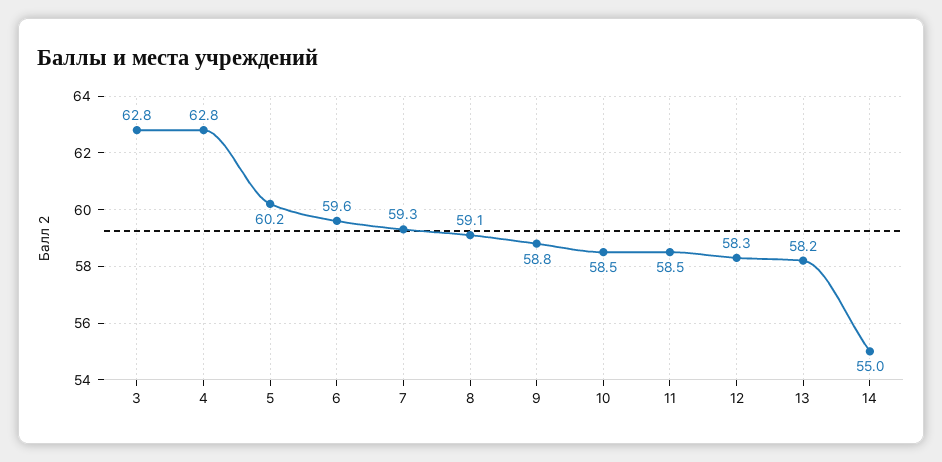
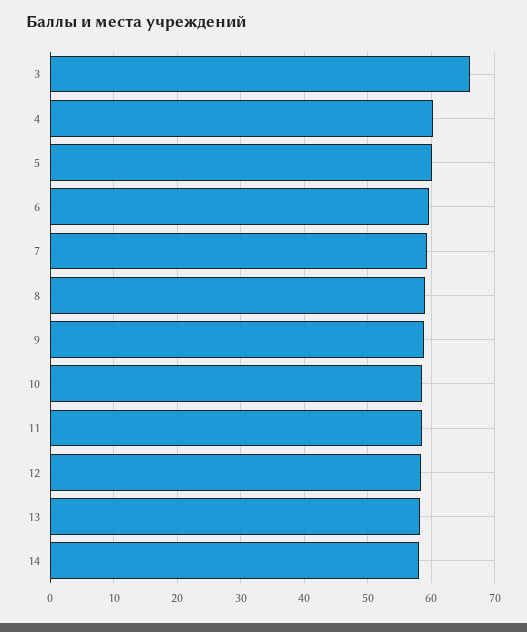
  {
-   "3": 62.8,
+   "3": 66,
-   "4": 62.8,
+   "4": 60,
    "5": 60.2,
    "6": 59.6,
    "7": 59.3,
    "8": 59.1,
    "9": 58.8,
    "10": 58.5,
    "11": 58.5,
    "12": 58.3,
    "13": 58.2,
-   "14": 55
+   "14": 58
  }

